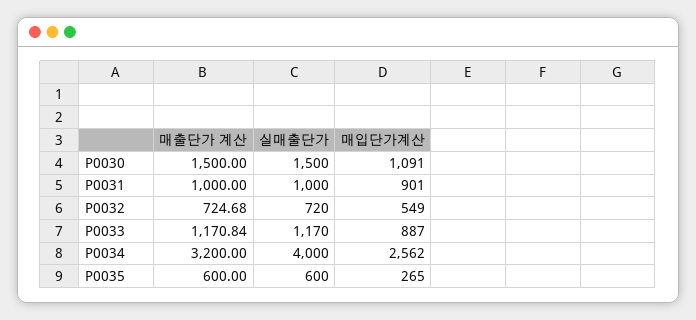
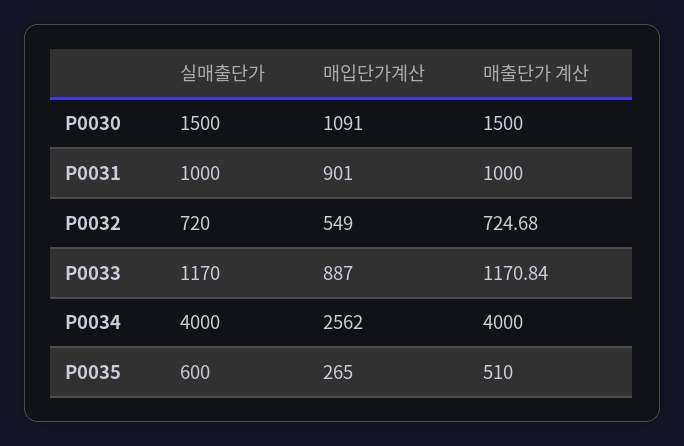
  {
    "매출단가 계산": {
      "P0030": 1500,
      "P0031": 1000,
      "P0032": 724.68,
      "P0033": 1170.84,
-     "P0034": 3200,
+     "P0034": 4000,
-     "P0035": 600
+     "P0035": 510
    },
    "실매출단가": {
      "P0030": 1500,
      "P0031": 1000,
      "P0032": 720,
      "P0033": 1170,
      "P0034": 4000,
      "P0035": 600
    },
    "매입단가계산": {
      "P0030": 1091,
      "P0031": 901,
      "P0032": 549,
      "P0033": 887,
      "P0034": 2562,
      "P0035": 265
    }
  }

